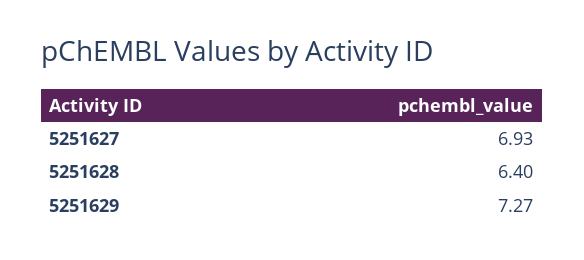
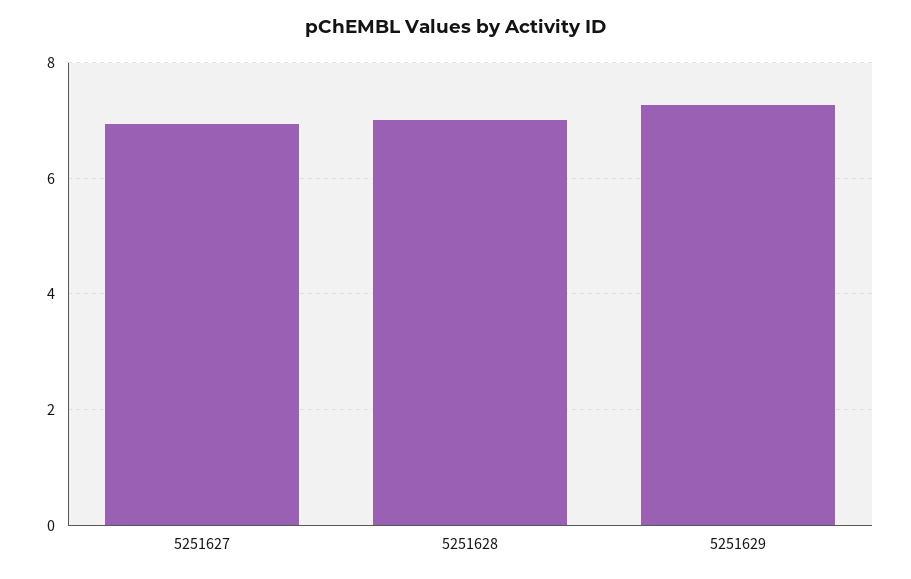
  {
    "5251627": 6.93,
-   "5251628": 6.4,
+   "5251628": 7,
    "5251629": 7.27
  }

